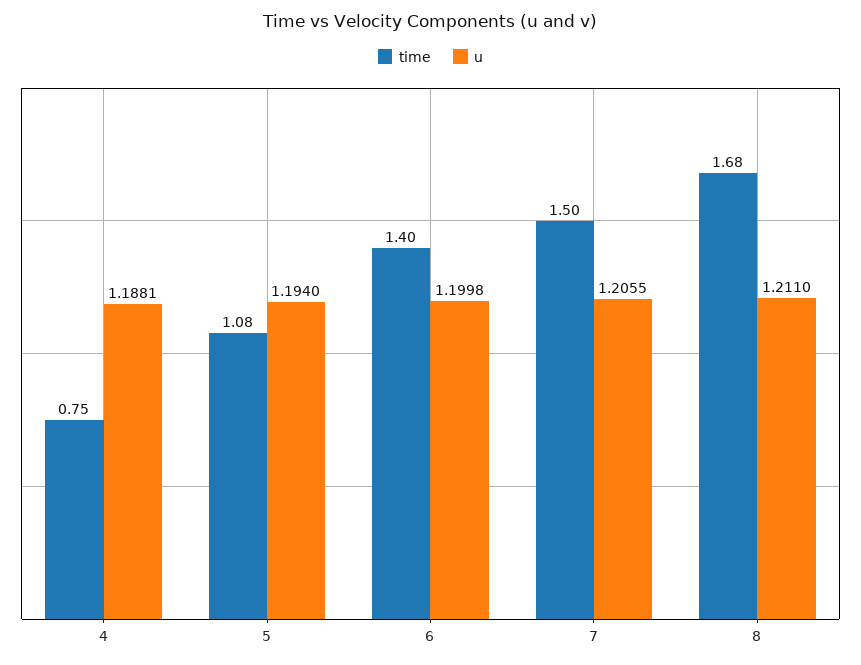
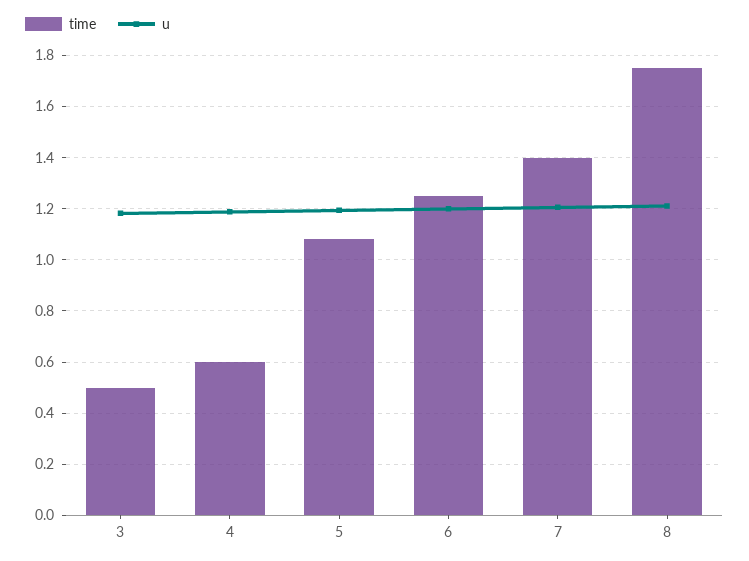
  {
    "time": {
-     "4": 0.75,
+     "4": 0.6,
      "5": 1.08,
-     "6": 1.4,
+     "6": 1.25,
-     "7": 1.5,
+     "7": 1.4,
-     "8": 1.68
+     "8": 1.75,
+     "3": 0.5
    },
    "u": {
      "4": 1.1881,
      "5": 1.194,
      "6": 1.1998,
      "7": 1.2055,
-     "8": 1.211
+     "8": 1.211,
+     "3": 1.175
    }
  }

